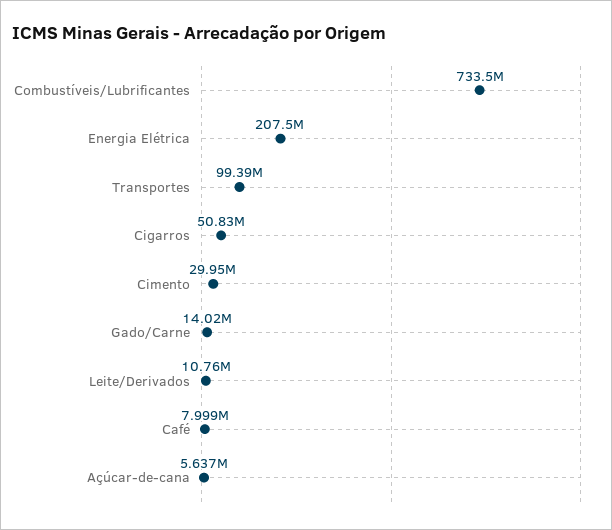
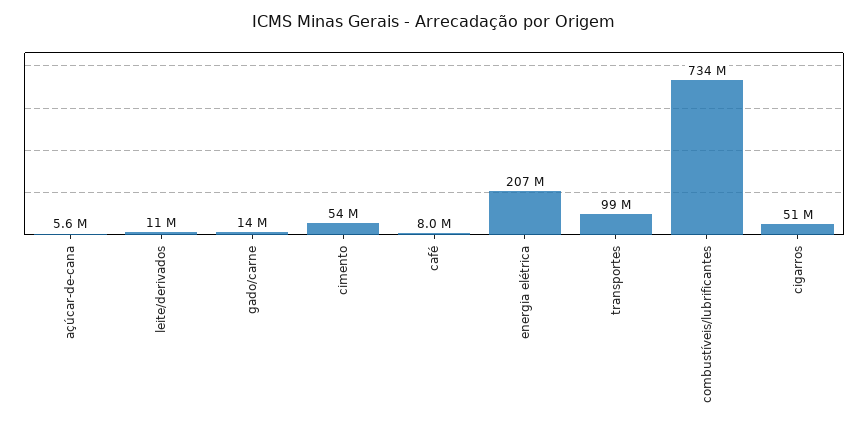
  {
    "Combustíveis/Lubrificantes": 733500000,
    "Energia Elétrica": 207500000,
    "Transportes": 99390000,
    "Cigarros": 50830000,
-   "Cimento": 29950000,
+   "Cimento": 54000000,
    "Gado/Carne": 14020000,
    "Leite/Derivados": 10760000,
    "Café": 7999000,
    "Açúcar-de-cana": 5637000
  }

